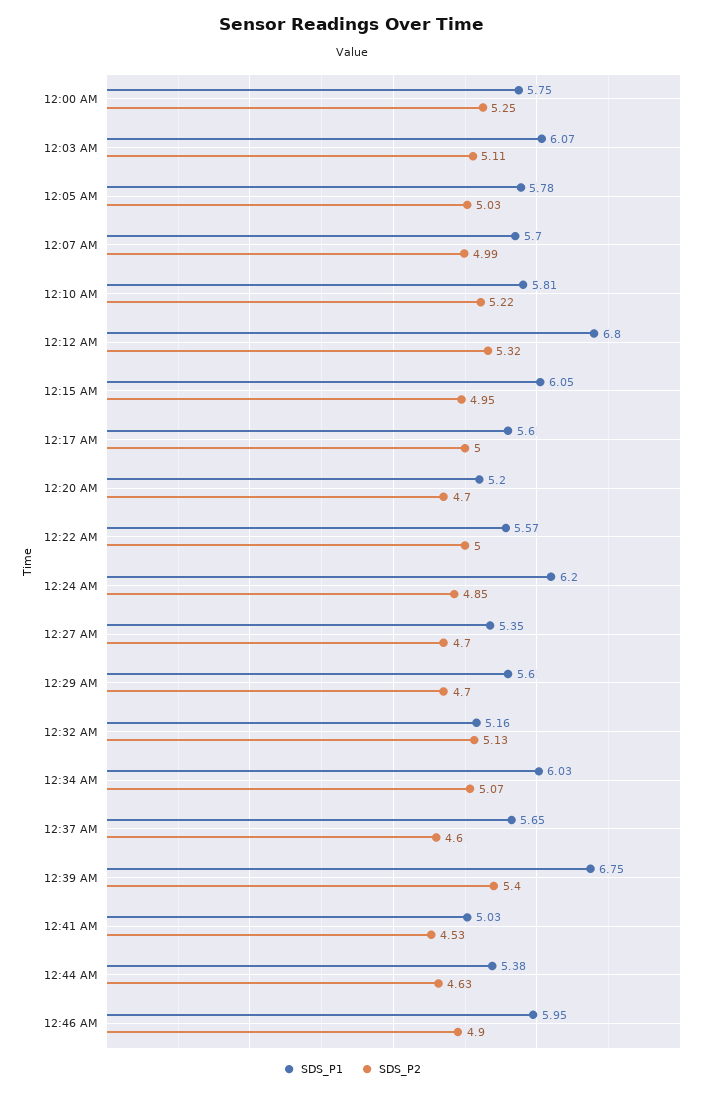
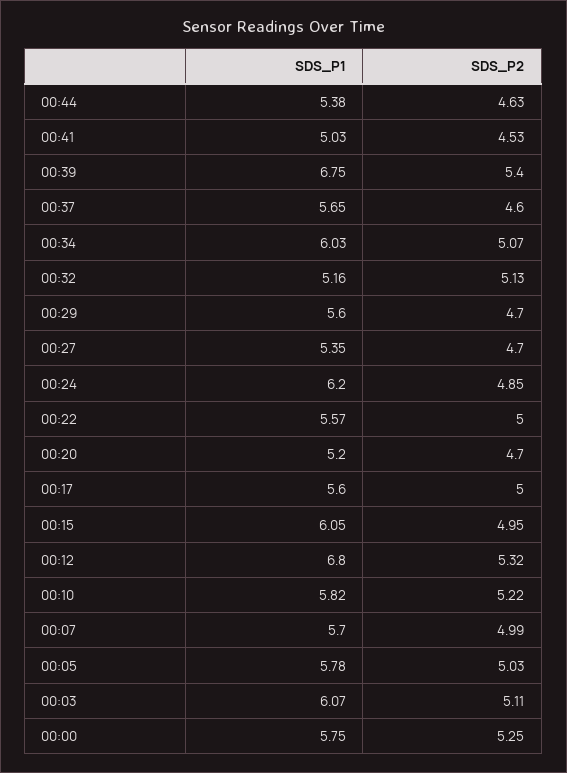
  {
    "SDS_P1": {
      "12:00 AM": 5.75,
      "12:03 AM": 6.07,
      "12:05 AM": 5.78,
      "12:07 AM": 5.7,
-     "12:10 AM": 5.81,
+     "12:10 AM": 5.82,
      "12:12 AM": 6.8,
      "12:15 AM": 6.05,
      "12:17 AM": 5.6,
      "12:20 AM": 5.2,
      "12:22 AM": 5.57,
      "12:24 AM": 6.2,
      "12:27 AM": 5.35,
      "12:29 AM": 5.6,
      "12:32 AM": 5.16,
      "12:34 AM": 6.03,
      "12:37 AM": 5.65,
      "12:39 AM": 6.75,
      "12:41 AM": 5.03,
-     "12:44 AM": 5.38,
+     "12:44 AM": 5.38
-     "12:46 AM": 5.95
    },
    "SDS_P2": {
      "12:00 AM": 5.25,
      "12:03 AM": 5.11,
      "12:05 AM": 5.03,
      "12:07 AM": 4.99,
      "12:10 AM": 5.22,
      "12:12 AM": 5.32,
      "12:15 AM": 4.95,
      "12:17 AM": 5,
      "12:20 AM": 4.7,
      "12:22 AM": 5,
      "12:24 AM": 4.85,
      "12:27 AM": 4.7,
      "12:29 AM": 4.7,
      "12:32 AM": 5.13,
      "12:34 AM": 5.07,
      "12:37 AM": 4.6,
      "12:39 AM": 5.4,
      "12:41 AM": 4.53,
-     "12:44 AM": 4.63,
+     "12:44 AM": 4.63
-     "12:46 AM": 4.9
    }
  }

